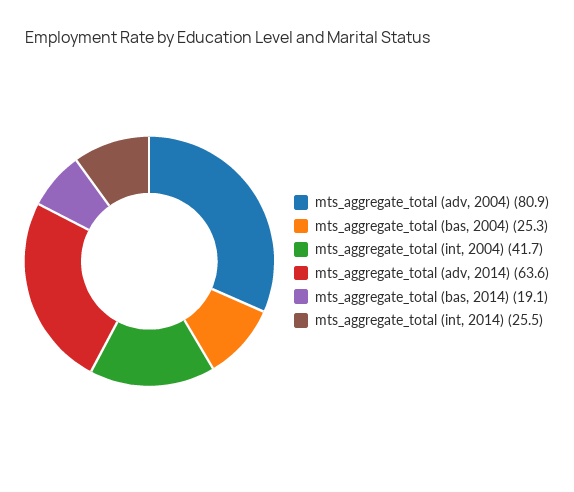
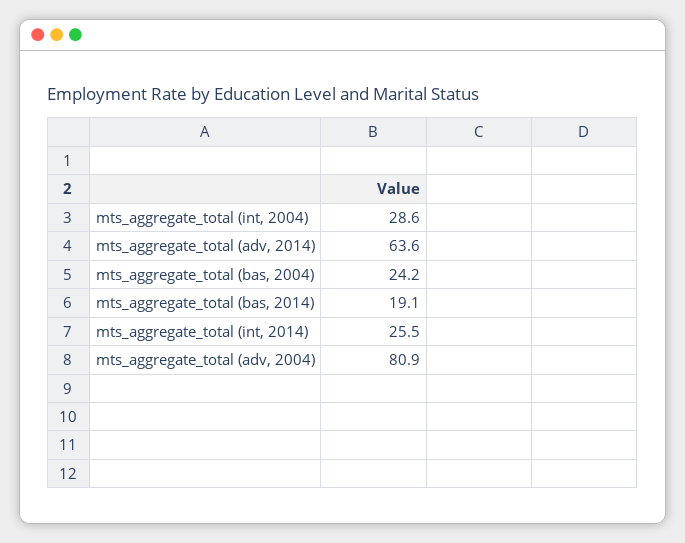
  {
    "mts_aggregate_total (adv, 2004)": 80.9,
-   "mts_aggregate_total (bas, 2004)": 25.3,
+   "mts_aggregate_total (bas, 2004)": 24.2,
-   "mts_aggregate_total (int, 2004)": 41.7,
+   "mts_aggregate_total (int, 2004)": 28.6,
    "mts_aggregate_total (adv, 2014)": 63.6,
    "mts_aggregate_total (bas, 2014)": 19.1,
    "mts_aggregate_total (int, 2014)": 25.5
  }

